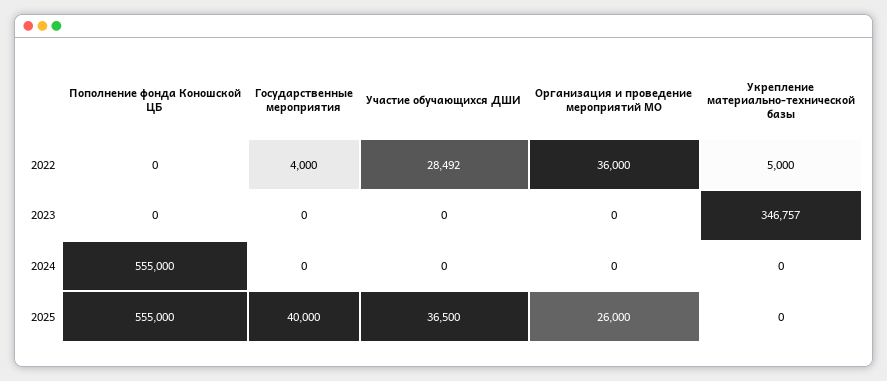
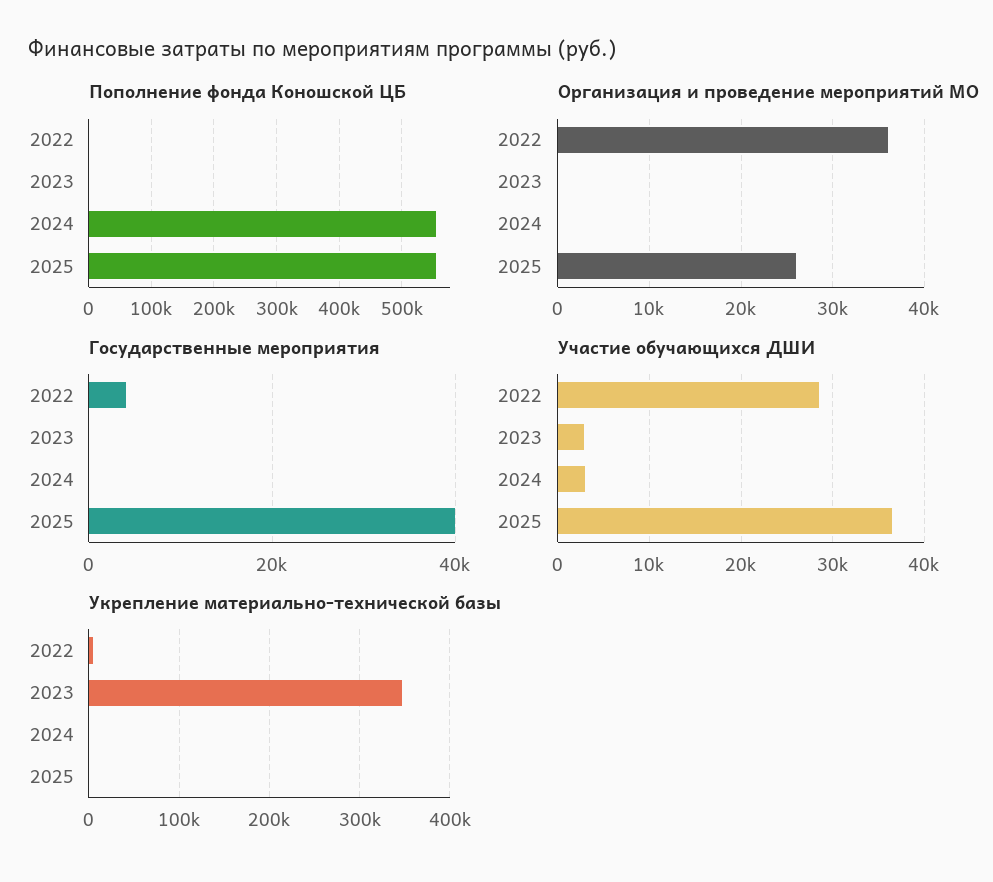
  {
    "Пополнение фонда Коношской ЦБ": {
      "2022": 0,
      "2023": 0,
      "2024": 555000,
      "2025": 555000
    },
    "Государственные мероприятия": {
      "2022": 4000,
      "2023": 0,
      "2024": 0,
      "2025": 40000
    },
    "Участие обучающихся ДШИ": {
      "2022": 28492,
-     "2023": 0,
+     "2023": 3000,
-     "2024": 0,
+     "2024": 3000,
      "2025": 36500
    },
    "Организация и проведение мероприятий МО": {
      "2022": 36000,
      "2023": 0,
      "2024": 0,
      "2025": 26000
    },
    "Укрепление материально-технической базы": {
      "2022": 5000,
      "2023": 346757,
      "2024": 0,
      "2025": 0
    }
  }

